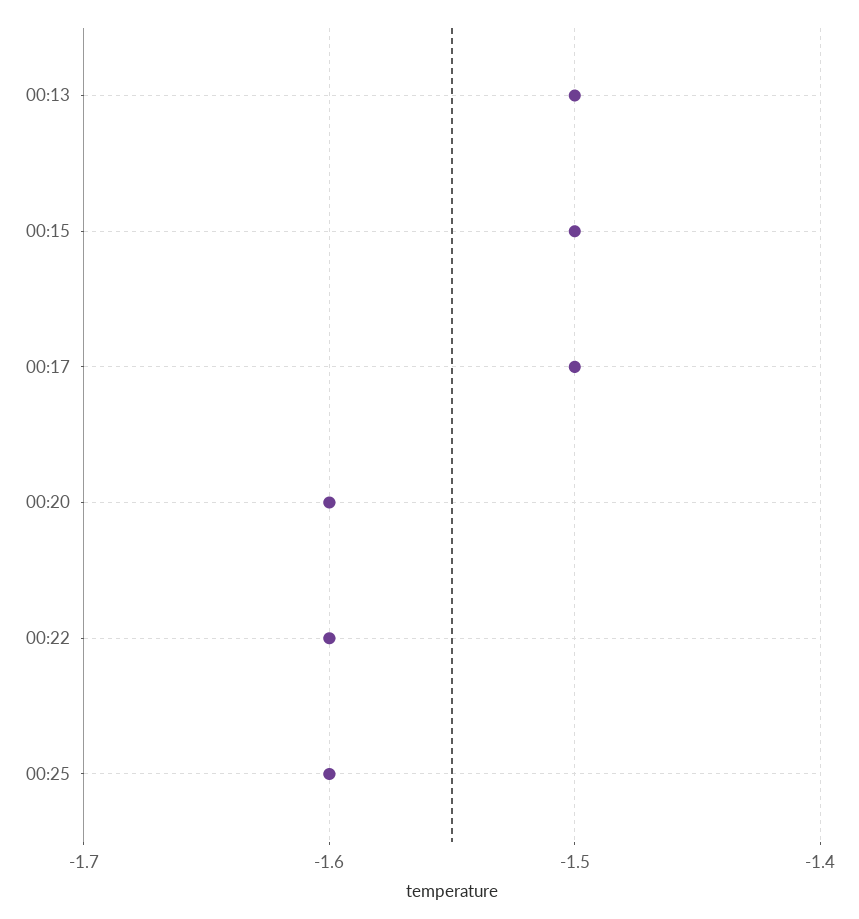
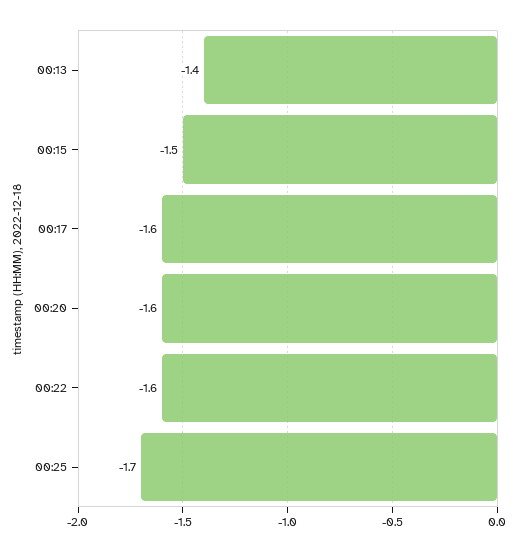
  {
-   "00:13": -1.5,
+   "00:13": -1.4,
    "00:15": -1.5,
-   "00:17": -1.5,
+   "00:17": -1.6,
    "00:20": -1.6,
    "00:22": -1.6,
-   "00:25": -1.6
+   "00:25": -1.7
  }

